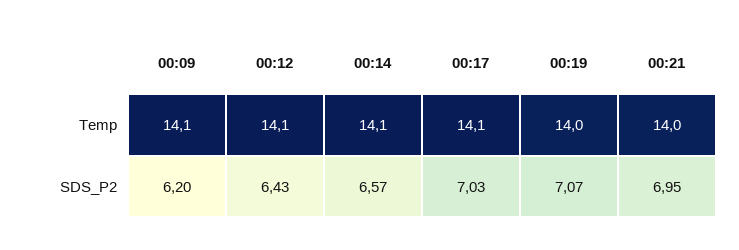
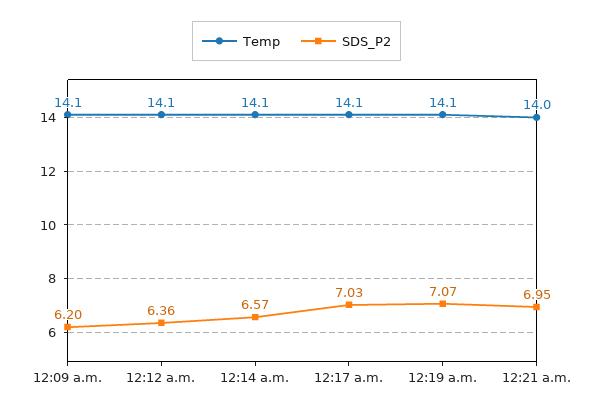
  {
    "Temp": {
      "00:09": 14.1,
      "00:12": 14.1,
      "00:14": 14.1,
      "00:17": 14.1,
-     "00:19": 14,
+     "00:19": 14.1,
      "00:21": 14
    },
    "SDS_P2": {
      "00:09": 6.2,
-     "00:12": 6.43,
+     "00:12": 6.36,
      "00:14": 6.57,
      "00:17": 7.03,
      "00:19": 7.07,
      "00:21": 6.95
    }
  }

